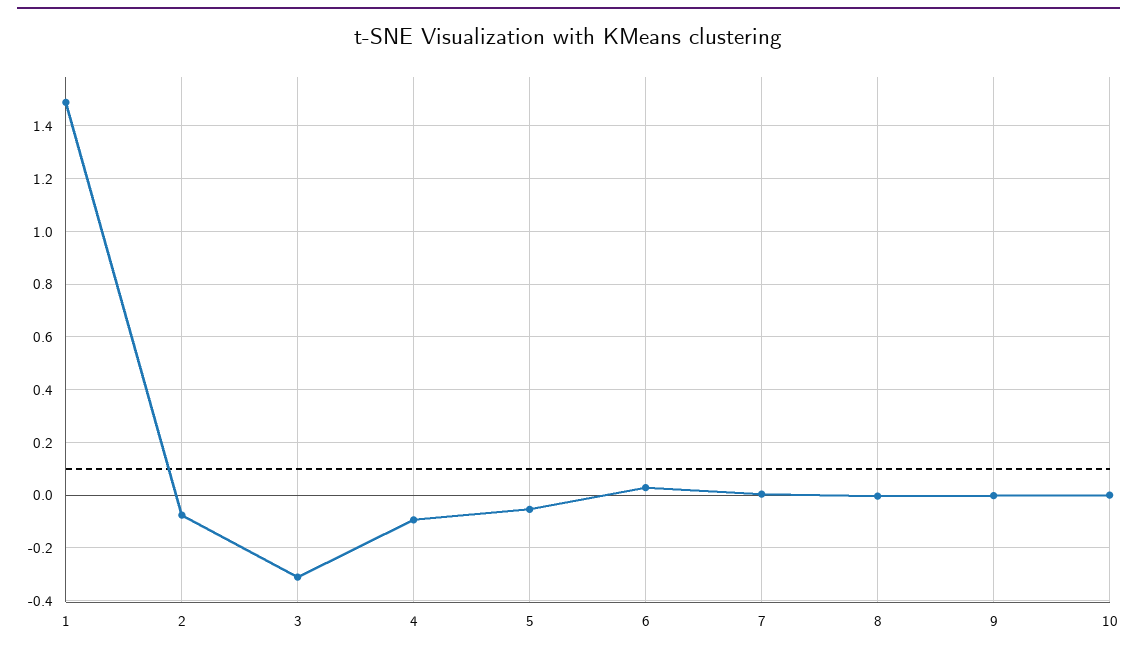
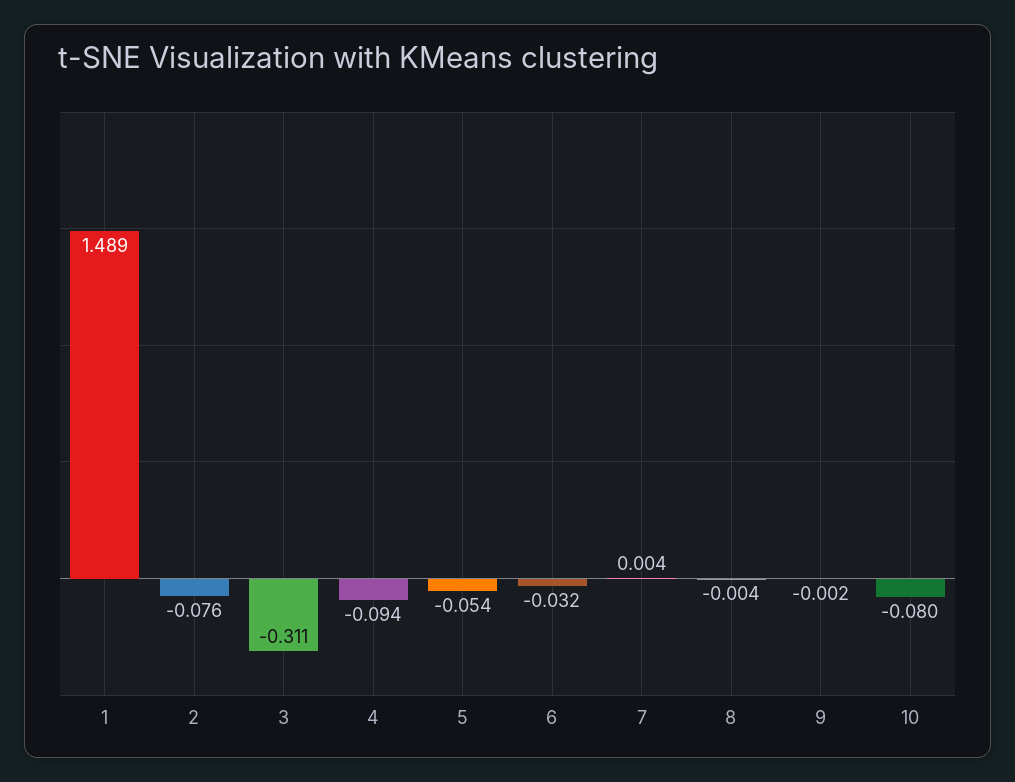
  {
    "1": 1.489,
    "2": -0.076,
    "3": -0.311,
    "4": -0.094,
    "5": -0.054,
-   "6": 0.025,
+   "6": -0.032,
    "7": 0.004,
    "8": -0.004,
    "9": -0.002,
-   "10": 0
+   "10": -0.08
  }

